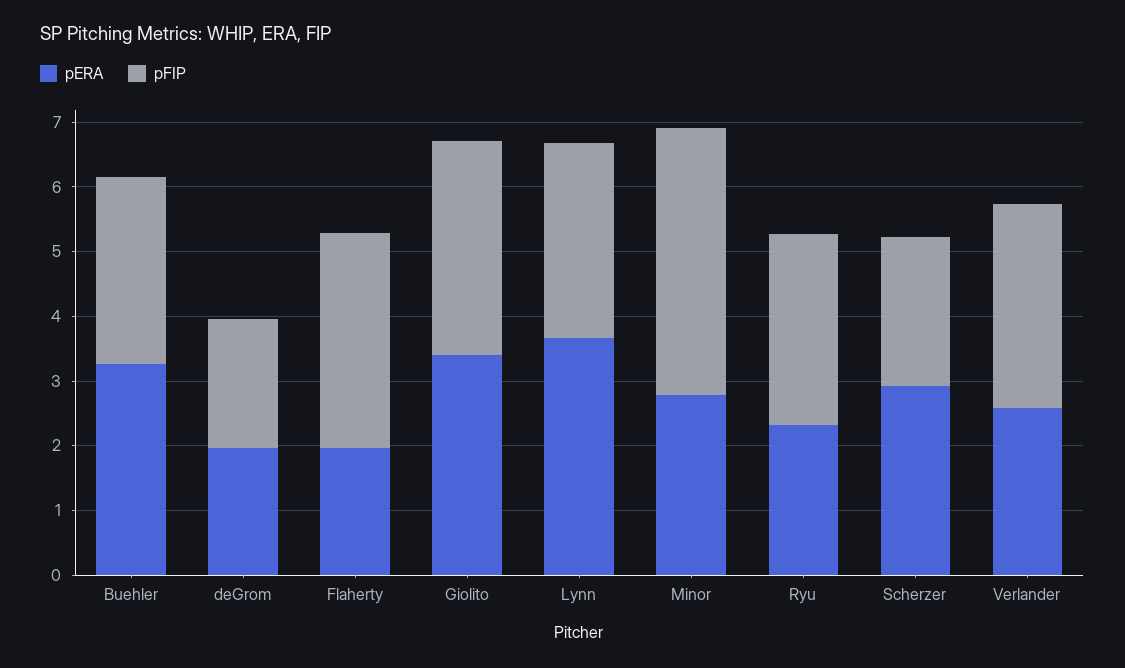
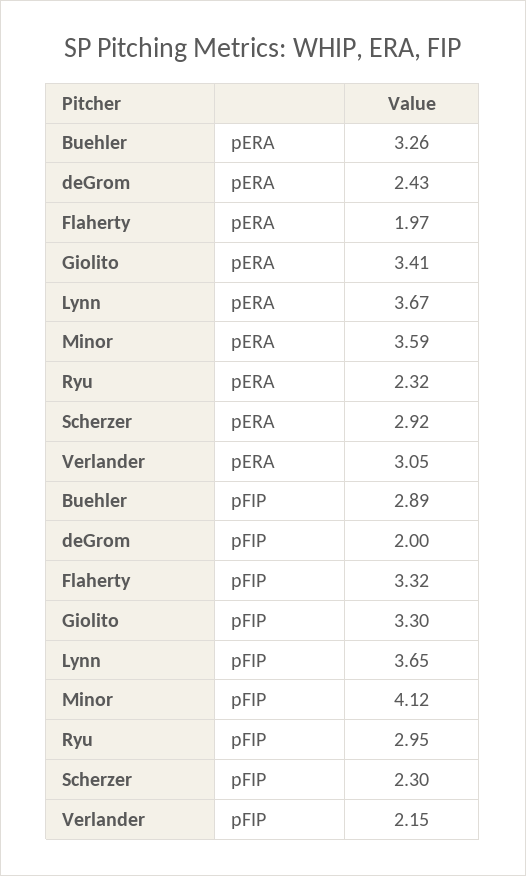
  {
    "pERA": {
      "Buehler": 3.26,
-     "deGrom": 2,
+     "deGrom": 2.43,
      "Flaherty": 1.97,
      "Giolito": 3.41,
      "Lynn": 3.67,
-     "Minor": 2.8,
+     "Minor": 3.59,
      "Ryu": 2.32,
      "Scherzer": 2.92,
-     "Verlander": 2.6
+     "Verlander": 3.05
    },
    "pFIP": {
      "Buehler": 2.89,
      "deGrom": 2,
      "Flaherty": 3.32,
      "Giolito": 3.3,
-     "Lynn": 3,
+     "Lynn": 3.65,
      "Minor": 4.12,
      "Ryu": 2.95,
      "Scherzer": 2.3,
-     "Verlander": 3.2
+     "Verlander": 2.15
    }
  }

